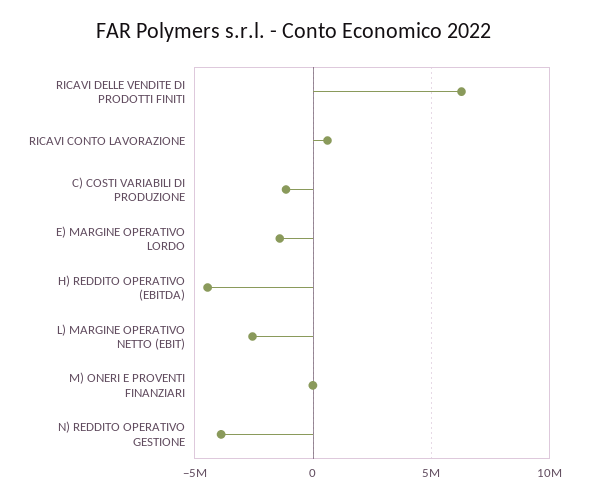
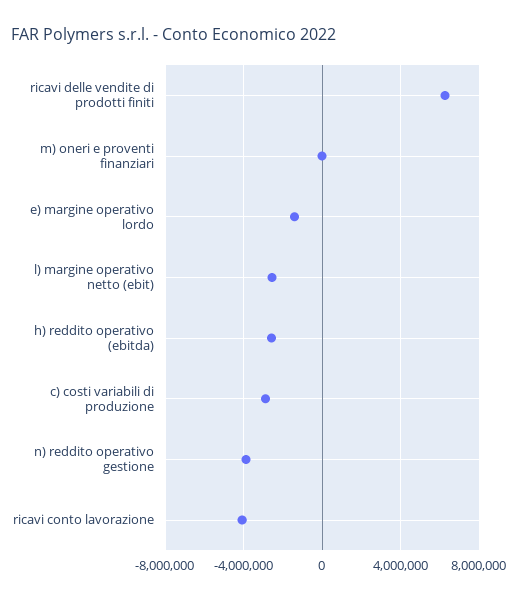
  {
    "RICAVI DELLE VENDITE DI PRODOTTI FINITI": 6500000,
-   "RICAVI CONTO LAVORAZIONE": 500000,
+   "RICAVI CONTO LAVORAZIONE": -4000000,
-   "C) COSTI VARIABILI DI PRODUZIONE": -1000000,
+   "C) COSTI VARIABILI DI PRODUZIONE": -3000000,
    "E) MARGINE OPERATIVO LORDO": -1500000,
-   "H) REDDITO OPERATIVO (EBITDA)": -4500000,
+   "H) REDDITO OPERATIVO (EBITDA)": -2500000,
    "L) MARGINE OPERATIVO NETTO (EBIT)": -2500000,
    "M) ONERI E PROVENTI FINANZIARI": 0,
    "N) REDDITO OPERATIVO GESTIONE": -4000000
  }

